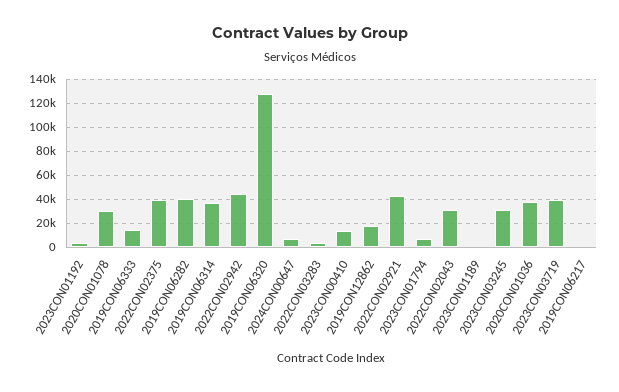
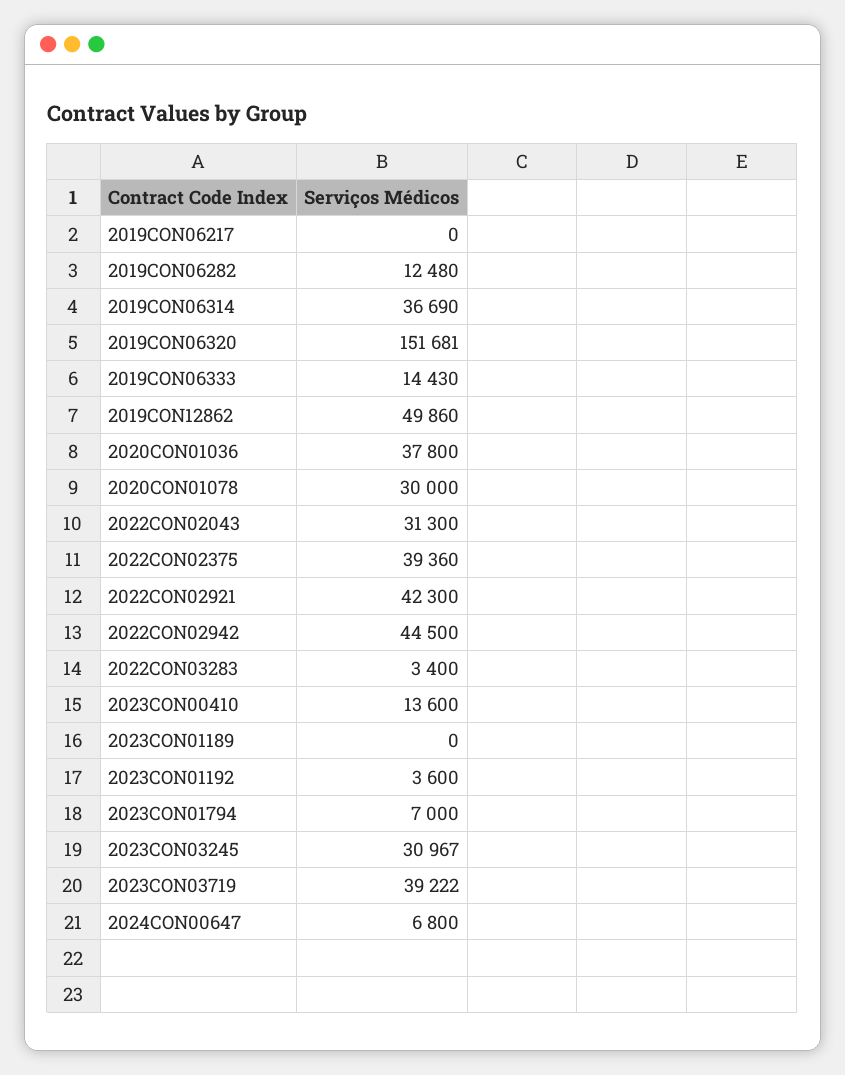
  {
    "2023CON01192": 3600,
    "2020CON01078": 30000,
    "2019CON06333": 14430,
    "2022CON02375": 39360,
-   "2019CON06282": 40000,
+   "2019CON06282": 12480,
    "2019CON06314": 36690,
    "2022CON02942": 44500,
-   "2019CON06320": 130000,
+   "2019CON06320": 151681,
    "2024CON00647": 6800,
    "2022CON03283": 3400,
    "2023CON00410": 13600,
-   "2019CON12862": 20000,
+   "2019CON12862": 49860,
    "2022CON02921": 42300,
    "2023CON01794": 7000,
    "2022CON02043": 31300,
    "2023CON01189": 0,
    "2023CON03245": 30967,
    "2020CON01036": 37800,
    "2023CON03719": 39222,
    "2019CON06217": 0
  }

